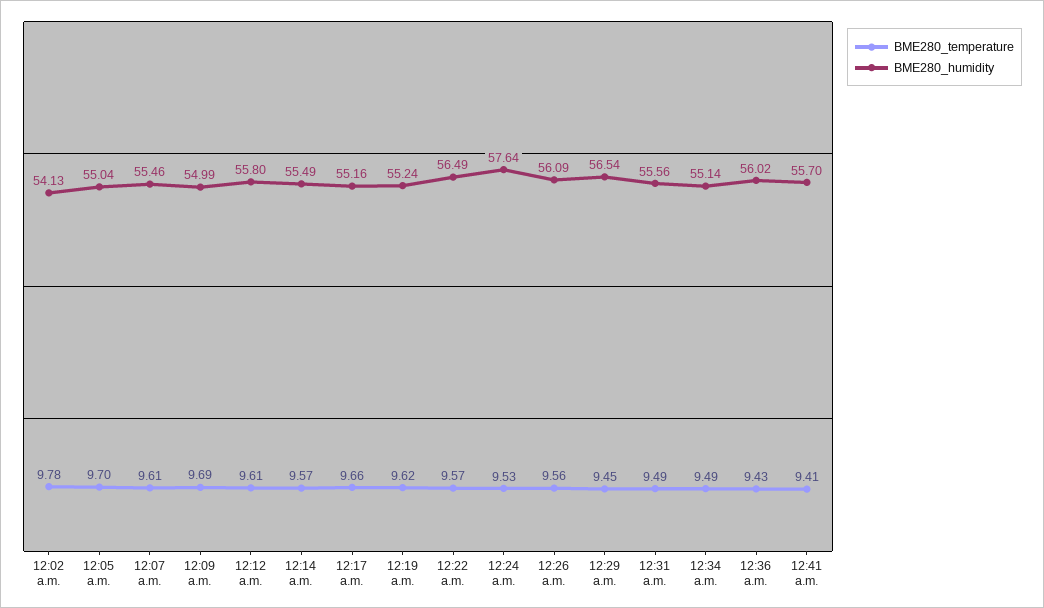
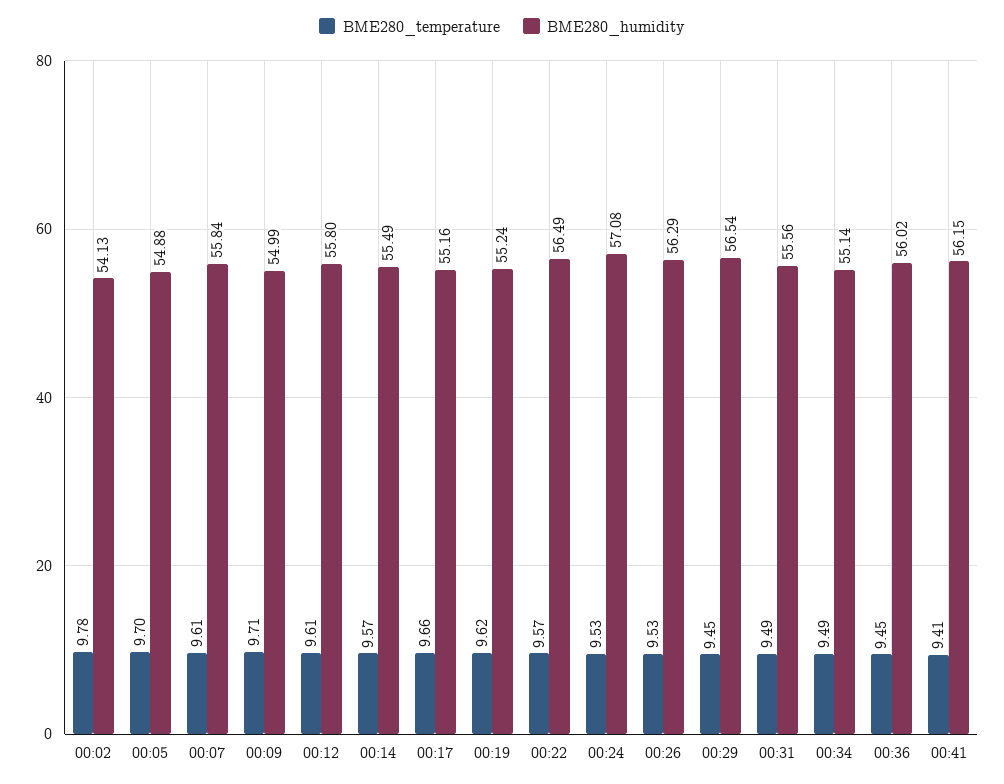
  {
    "BME280_temperature": {
      "12:02 a.m.": 9.78,
      "12:05 a.m.": 9.7,
      "12:07 a.m.": 9.61,
-     "12:09 a.m.": 9.69,
+     "12:09 a.m.": 9.71,
      "12:12 a.m.": 9.61,
      "12:14 a.m.": 9.57,
      "12:17 a.m.": 9.66,
      "12:19 a.m.": 9.62,
      "12:22 a.m.": 9.57,
      "12:24 a.m.": 9.53,
-     "12:26 a.m.": 9.56,
+     "12:26 a.m.": 9.53,
      "12:29 a.m.": 9.45,
      "12:31 a.m.": 9.49,
      "12:34 a.m.": 9.49,
-     "12:36 a.m.": 9.43,
+     "12:36 a.m.": 9.45,
      "12:41 a.m.": 9.41
    },
    "BME280_humidity": {
      "12:02 a.m.": 54.13,
-     "12:05 a.m.": 55.04,
+     "12:05 a.m.": 54.88,
-     "12:07 a.m.": 55.46,
+     "12:07 a.m.": 55.84,
      "12:09 a.m.": 54.99,
      "12:12 a.m.": 55.8,
      "12:14 a.m.": 55.49,
      "12:17 a.m.": 55.16,
      "12:19 a.m.": 55.24,
      "12:22 a.m.": 56.49,
-     "12:24 a.m.": 57.64,
+     "12:24 a.m.": 57.08,
-     "12:26 a.m.": 56.09,
+     "12:26 a.m.": 56.29,
      "12:29 a.m.": 56.54,
      "12:31 a.m.": 55.56,
      "12:34 a.m.": 55.14,
      "12:36 a.m.": 56.02,
-     "12:41 a.m.": 55.7
+     "12:41 a.m.": 56.15
    }
  }

